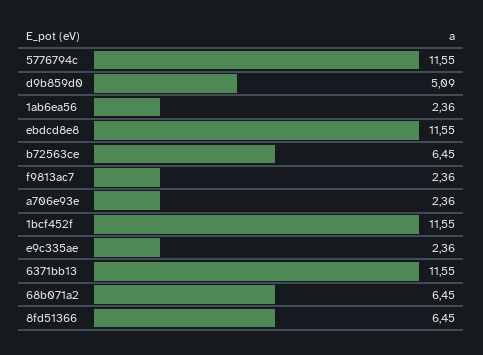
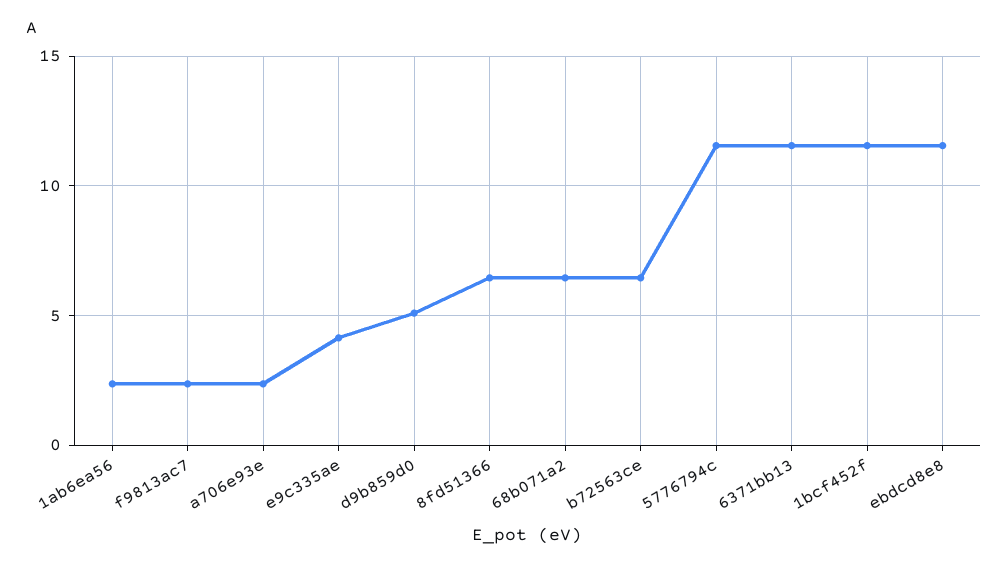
  {
    "5776794c": 11.55,
    "d9b859d0": 5.09,
    "1ab6ea56": 2.36,
    "ebdcd8e8": 11.55,
    "b72563ce": 6.45,
    "f9813ac7": 2.36,
    "a706e93e": 2.36,
    "1bcf452f": 11.55,
-   "e9c335ae": 2.36,
+   "e9c335ae": 4,
    "6371bb13": 11.55,
    "68b071a2": 6.45,
    "8fd51366": 6.45
  }

